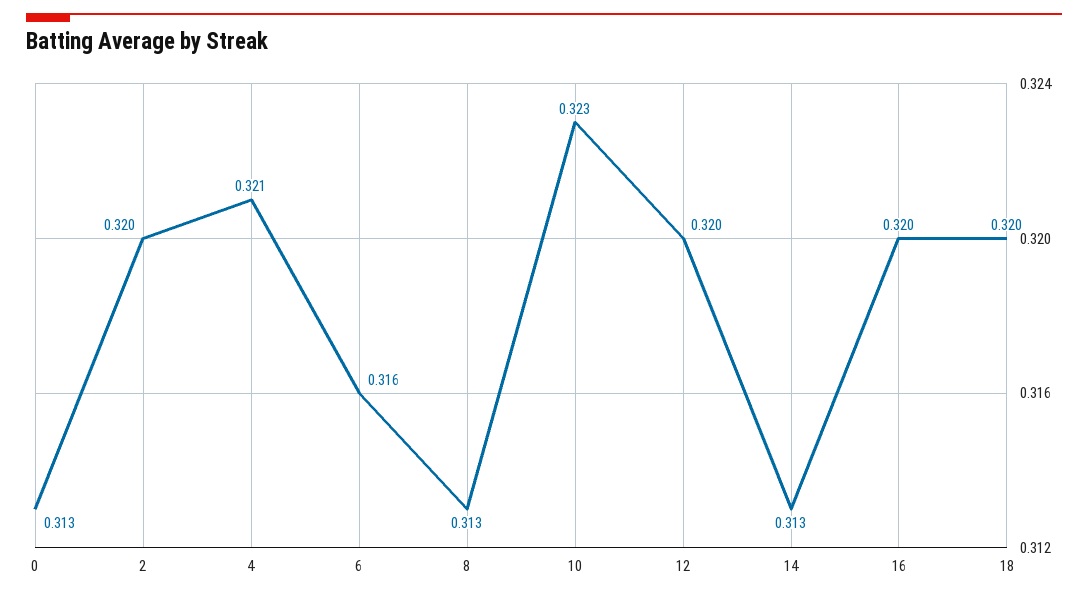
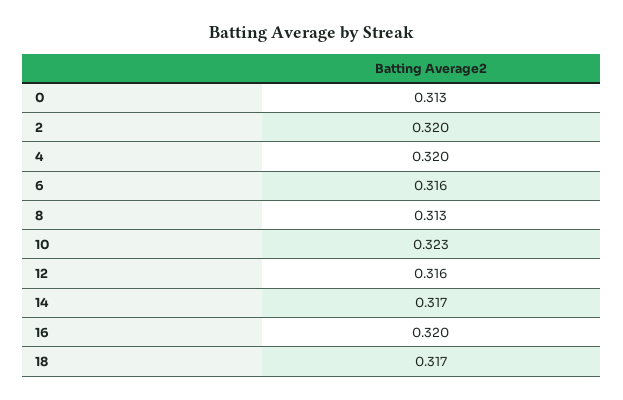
  {
    "0": 0.313,
    "2": 0.32,
-   "4": 0.321,
+   "4": 0.32,
    "6": 0.316,
    "8": 0.313,
    "10": 0.323,
-   "12": 0.32,
+   "12": 0.316,
-   "14": 0.313,
+   "14": 0.317,
    "16": 0.32,
-   "18": 0.32
+   "18": 0.317
  }

